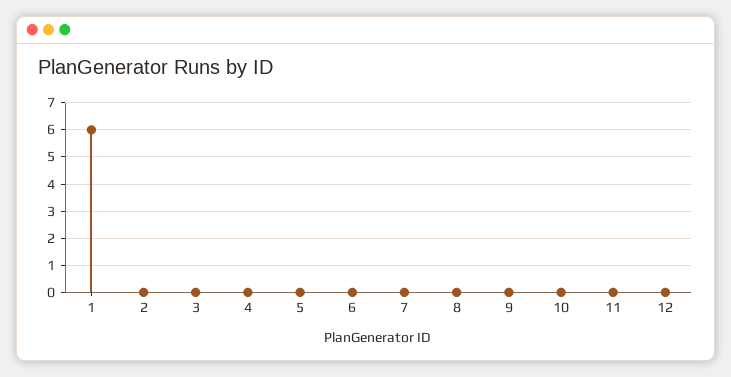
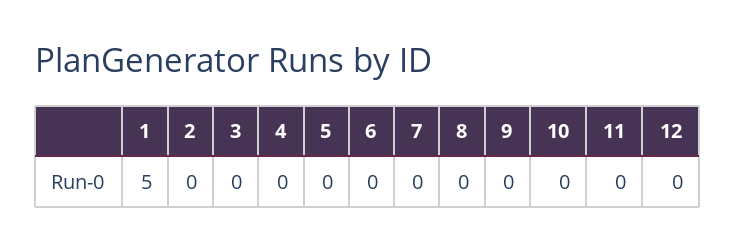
  {
-   "1": 6,
+   "1": 5,
    "2": 0,
    "3": 0,
    "4": 0,
    "5": 0,
    "6": 0,
    "7": 0,
    "8": 0,
    "9": 0,
    "10": 0,
    "11": 0,
    "12": 0
  }

